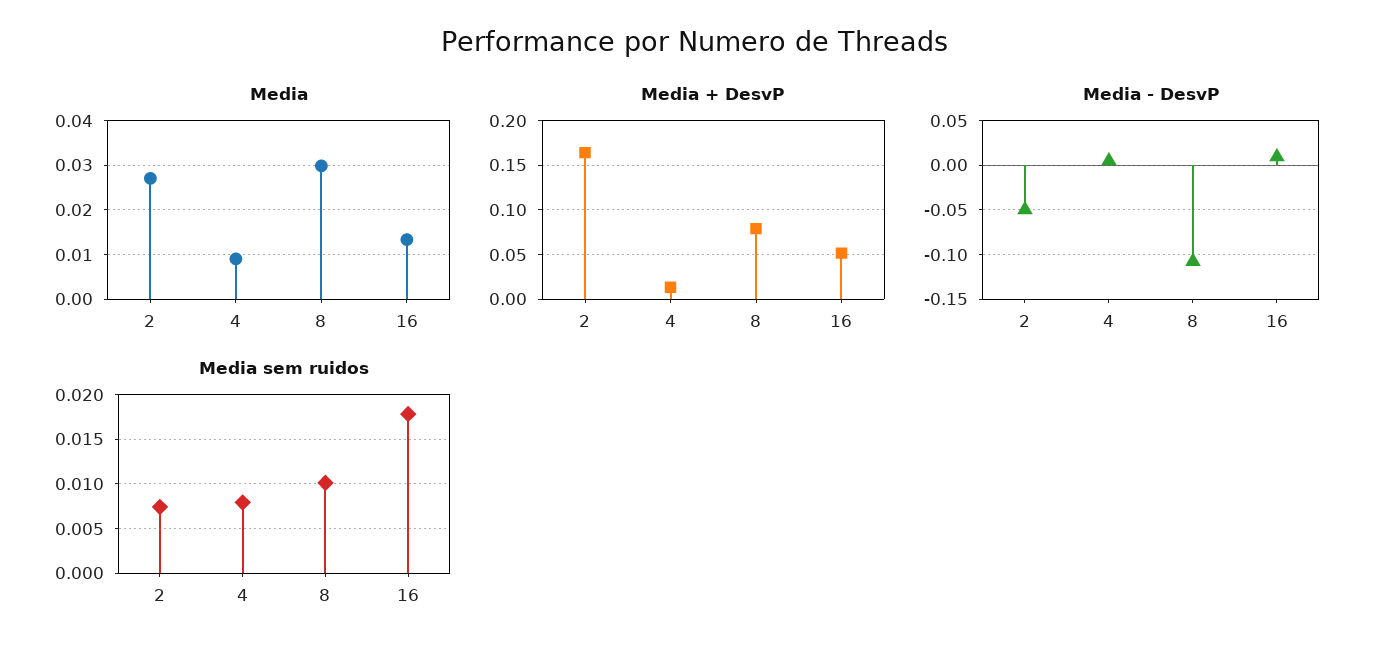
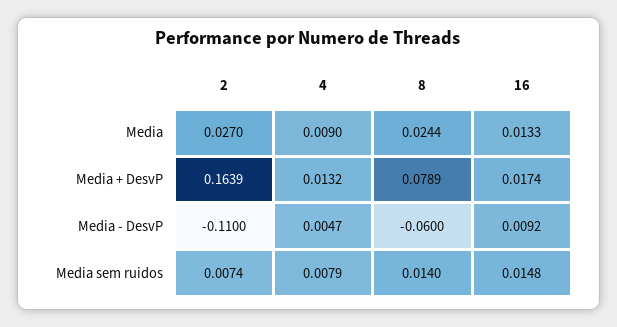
  {
    "Media": {
      "2": 0.027,
      "4": 0.009,
-     "8": 0.03,
+     "8": 0.0244,
      "16": 0.0133
    },
    "Media + DesvP": {
      "2": 0.1639,
      "4": 0.0132,
      "8": 0.0789,
-     "16": 0.05
+     "16": 0.0174
    },
    "Media - DesvP": {
-     "2": -0.05,
+     "2": -0.11,
      "4": 0.0047,
-     "8": -0.11,
+     "8": -0.06,
      "16": 0.0092
    },
    "Media sem ruidos": {
      "2": 0.0074,
      "4": 0.0079,
-     "8": 0.01,
+     "8": 0.014,
-     "16": 0.018
+     "16": 0.0148
    }
  }

